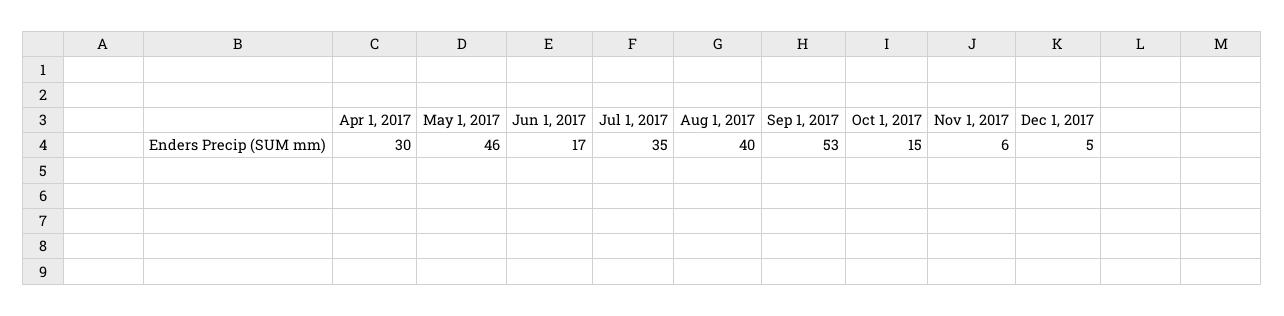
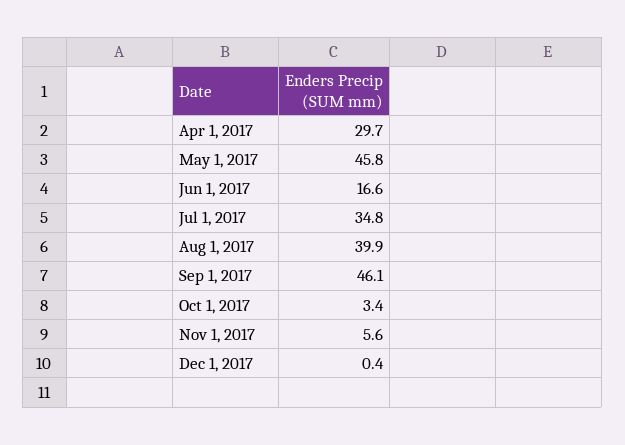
  {
    "Apr 1, 2017": 29.7,
    "May 1, 2017": 45.8,
    "Jun 1, 2017": 16.6,
    "Jul 1, 2017": 34.8,
    "Aug 1, 2017": 39.9,
-   "Sep 1, 2017": 53,
+   "Sep 1, 2017": 46.1,
-   "Oct 1, 2017": 15,
+   "Oct 1, 2017": 3.4,
    "Nov 1, 2017": 5.6,
-   "Dec 1, 2017": 5
+   "Dec 1, 2017": 0.4
  }

